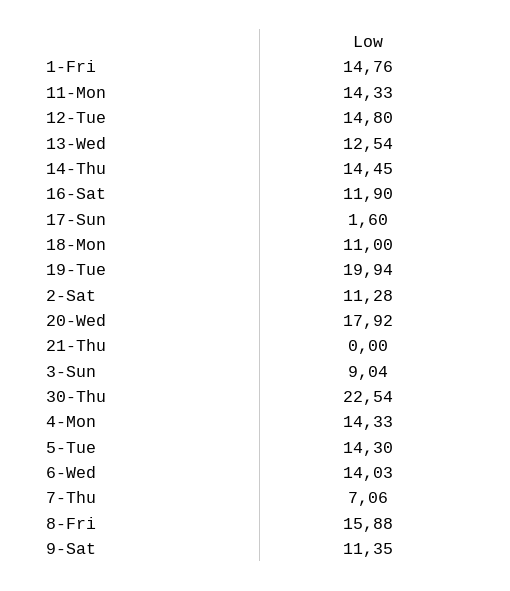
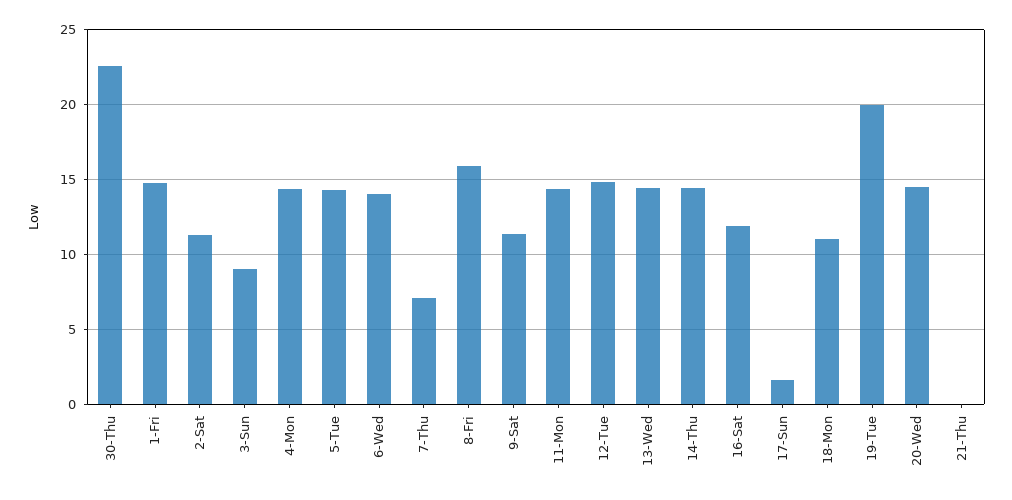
  {
    "1-Fri": 14.76,
    "11-Mon": 14.33,
    "12-Tue": 14.8,
-   "13-Wed": 12.54,
+   "13-Wed": 14.5,
    "14-Thu": 14.45,
    "16-Sat": 11.9,
    "17-Sun": 1.6,
    "18-Mon": 11,
    "19-Tue": 19.94,
    "2-Sat": 11.28,
-   "20-Wed": 17.92,
+   "20-Wed": 14.5,
    "21-Thu": 0,
    "3-Sun": 9.04,
    "30-Thu": 22.54,
    "4-Mon": 14.33,
    "5-Tue": 14.3,
    "6-Wed": 14.03,
    "7-Thu": 7.06,
    "8-Fri": 15.88,
    "9-Sat": 11.35
  }

